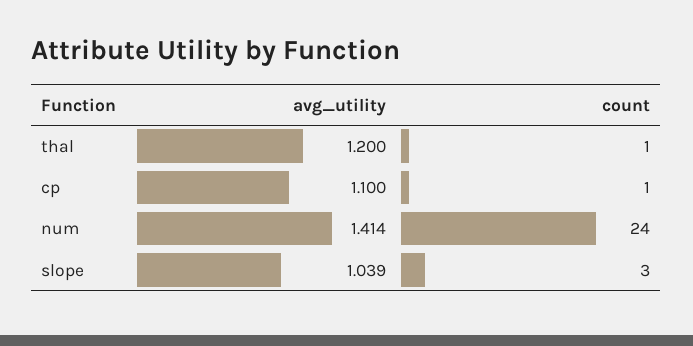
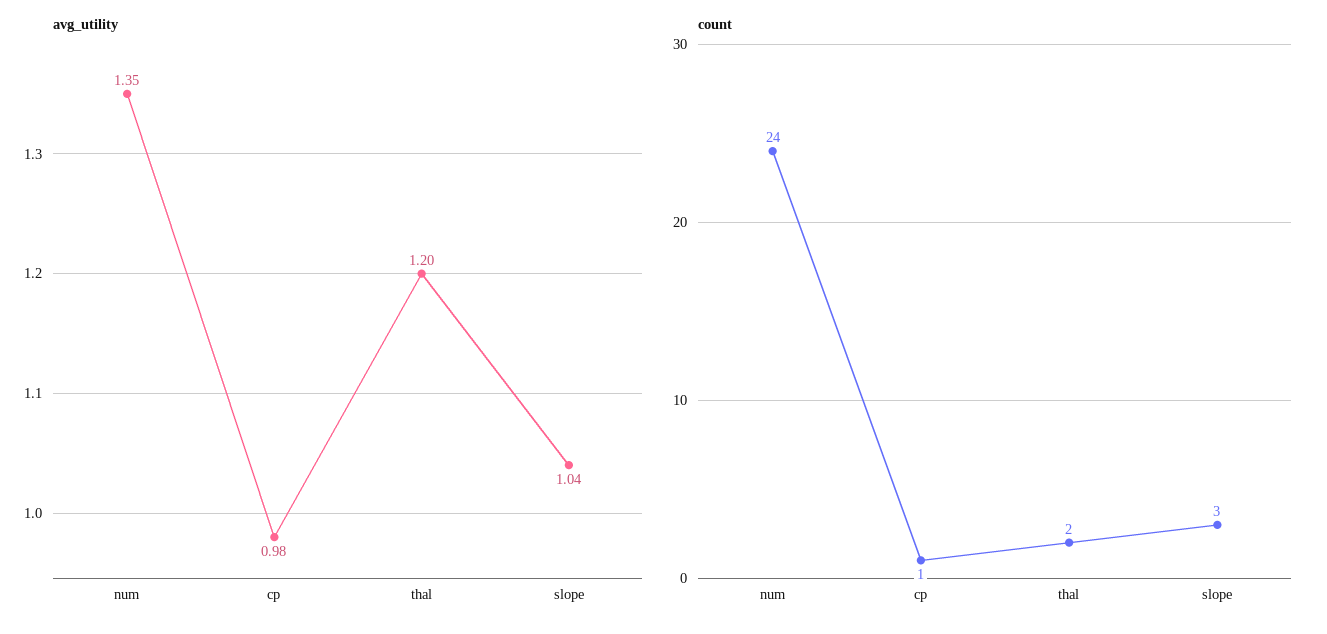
  {
    "avg_utility": {
      "thal": 1.2,
-     "cp": 1.1,
+     "cp": 0.98,
-     "num": 1.414,
+     "num": 1.35,
      "slope": 1.039
    },
    "count": {
-     "thal": 1,
+     "thal": 2,
      "cp": 1,
      "num": 24,
      "slope": 3
    }
  }

